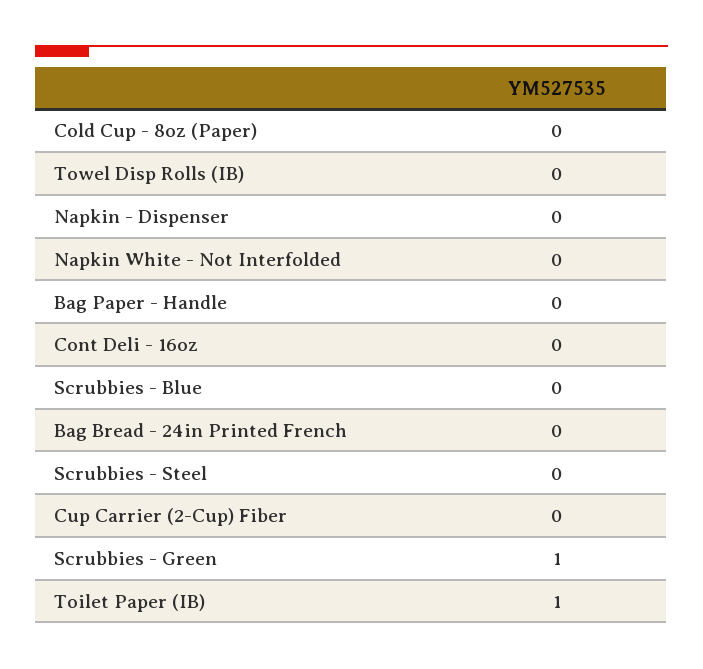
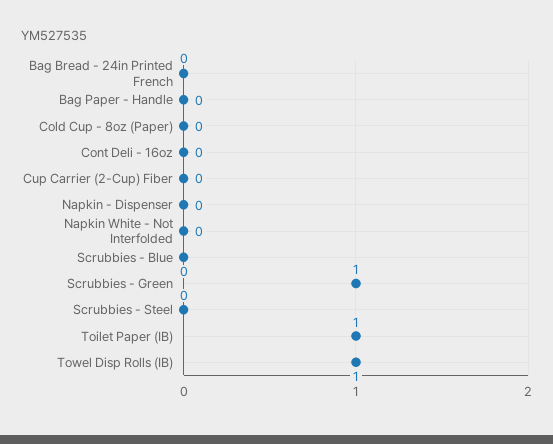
  {
    "Cold Cup - 8oz (Paper)": 0,
-   "Towel Disp Rolls (IB)": 0,
+   "Towel Disp Rolls (IB)": 1,
    "Napkin - Dispenser": 0,
    "Napkin White - Not Interfolded": 0,
    "Bag Paper - Handle": 0,
    "Cont Deli - 16oz": 0,
    "Scrubbies - Blue": 0,
    "Bag Bread - 24in Printed French": 0,
    "Scrubbies - Steel": 0,
    "Cup Carrier (2-Cup) Fiber": 0,
    "Scrubbies - Green": 1,
    "Toilet Paper (IB)": 1
  }

